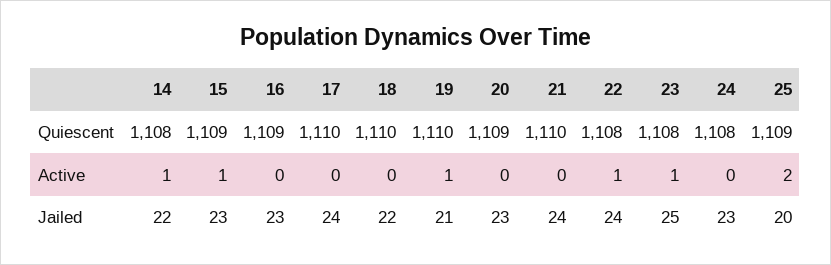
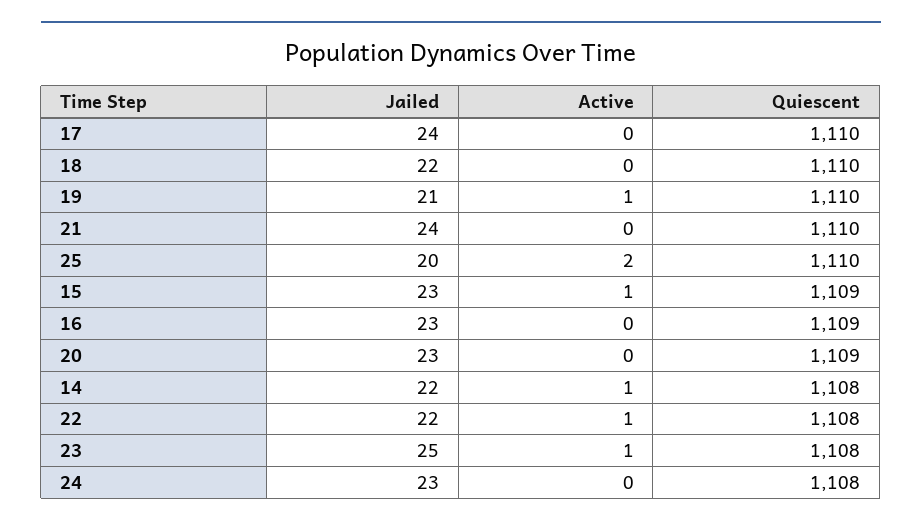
  {
    "14": {
      "Quiescent": 1108,
      "Active": 1,
      "Jailed": 22
    },
    "15": {
      "Quiescent": 1109,
      "Active": 1,
      "Jailed": 23
    },
    "16": {
      "Quiescent": 1109,
      "Active": 0,
      "Jailed": 23
    },
    "17": {
      "Quiescent": 1110,
      "Active": 0,
      "Jailed": 24
    },
    "18": {
      "Quiescent": 1110,
      "Active": 0,
      "Jailed": 22
    },
    "19": {
      "Quiescent": 1110,
      "Active": 1,
      "Jailed": 21
    },
    "20": {
      "Quiescent": 1109,
      "Active": 0,
      "Jailed": 23
    },
    "21": {
      "Quiescent": 1110,
      "Active": 0,
      "Jailed": 24
    },
    "22": {
      "Quiescent": 1108,
      "Active": 1,
-     "Jailed": 24
+     "Jailed": 22
    },
    "23": {
      "Quiescent": 1108,
      "Active": 1,
      "Jailed": 25
    },
    "24": {
      "Quiescent": 1108,
      "Active": 0,
      "Jailed": 23
    },
    "25": {
-     "Quiescent": 1109,
+     "Quiescent": 1110,
      "Active": 2,
      "Jailed": 20
    }
  }

